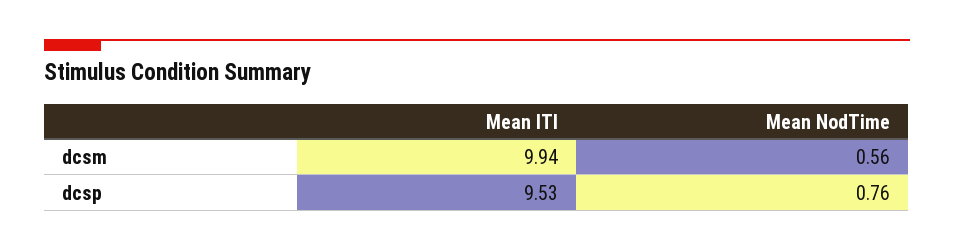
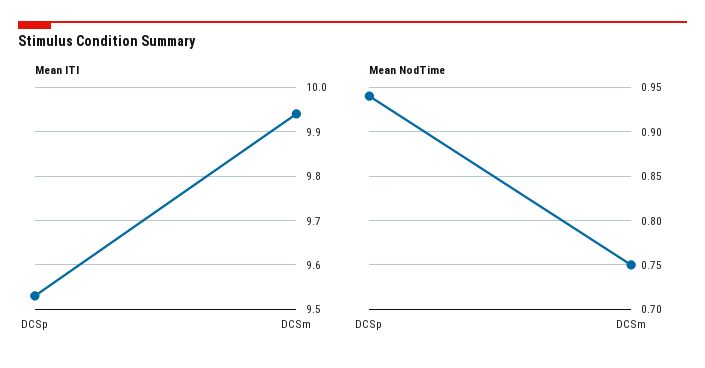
  {
    "Mean ITI": {
      "dcsm": 9.94,
      "dcsp": 9.53
    },
    "Mean NodTime": {
-     "dcsm": 0.56,
+     "dcsm": 0.75,
-     "dcsp": 0.76
+     "dcsp": 0.94
    }
  }

